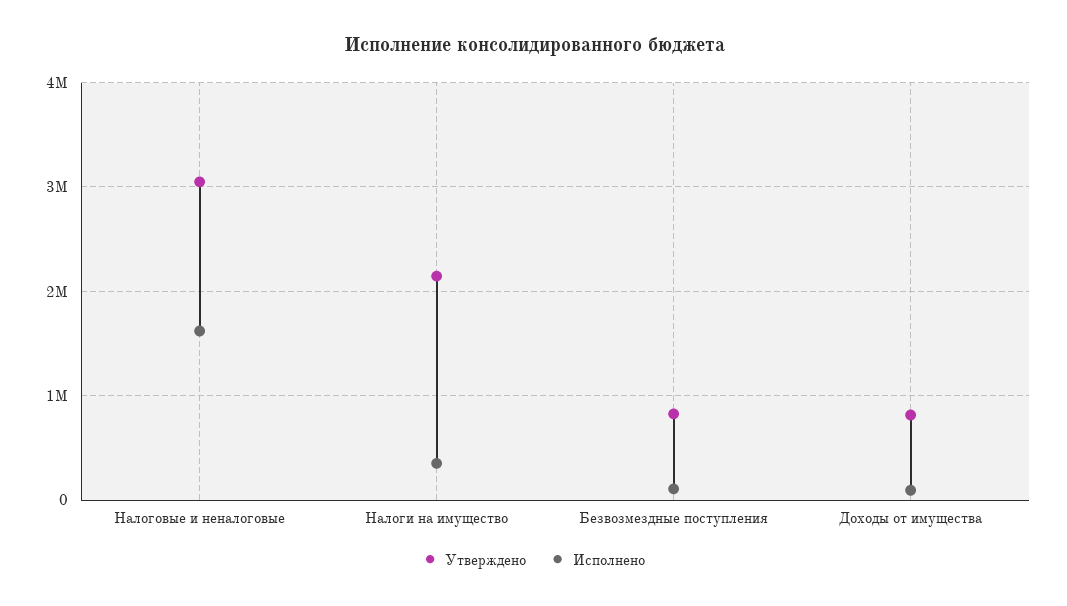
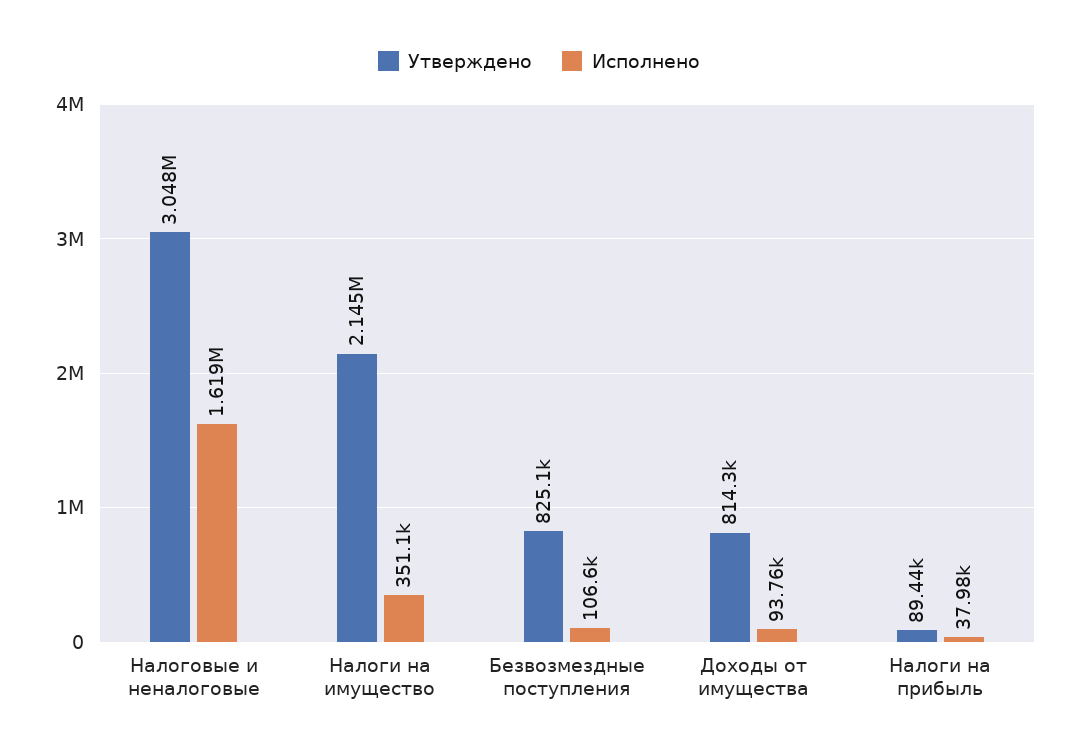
  {
    "Утверждено": {
      "Налоговые и неналоговые": 3048000,
      "Налоги на имущество": 2145000,
      "Безвозмездные поступления": 825100,
-     "Доходы от имущества": 814300
+     "Доходы от имущества": 814300,
+     "Налоги на прибыль": 89440
    },
    "Исполнено": {
      "Налоговые и неналоговые": 1619000,
      "Налоги на имущество": 351100,
      "Безвозмездные поступления": 106600,
-     "Доходы от имущества": 93760
+     "Доходы от имущества": 93760,
+     "Налоги на прибыль": 37980
    }
  }

